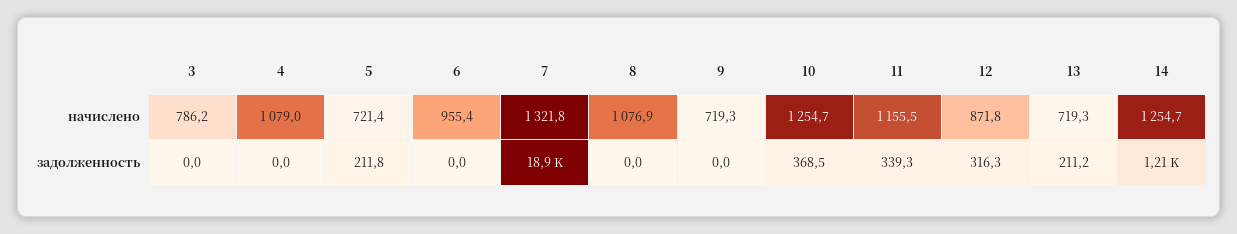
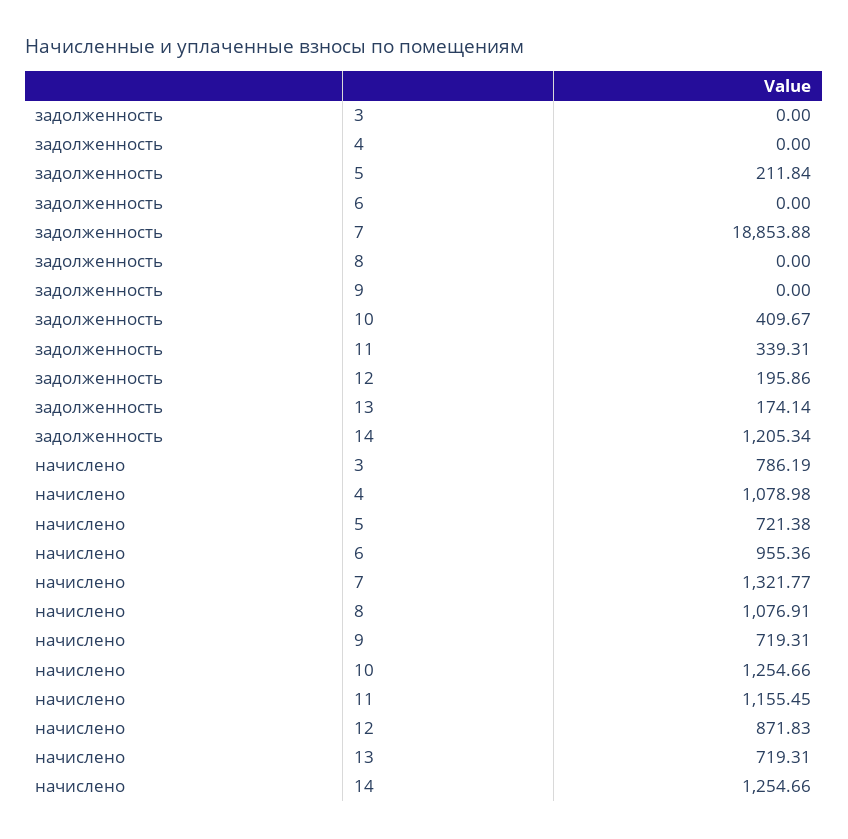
  {
    "3": {
      "начислено": 786.19,
      "задолженность": 0
    },
    "4": {
      "начислено": 1078.98,
      "задолженность": 0
    },
    "5": {
      "начислено": 721.38,
      "задолженность": 211.84
    },
    "6": {
      "начислено": 955.36,
      "задолженность": 0
    },
    "7": {
      "начислено": 1321.77,
      "задолженность": 18853.88
    },
    "8": {
      "начислено": 1076.91,
      "задолженность": 0
    },
    "9": {
      "начислено": 719.31,
      "задолженность": 0
    },
    "10": {
      "начислено": 1254.66,
-     "задолженность": 368.5
+     "задолженность": 409.67
    },
    "11": {
      "начислено": 1155.45,
      "задолженность": 339.31
    },
    "12": {
      "начислено": 871.83,
-     "задолженность": 316.3
+     "задолженность": 195.86
    },
    "13": {
      "начислено": 719.31,
-     "задолженность": 211.2
+     "задолженность": 174.14
    },
    "14": {
      "начислено": 1254.66,
      "задолженность": 1205.34
    }
  }

